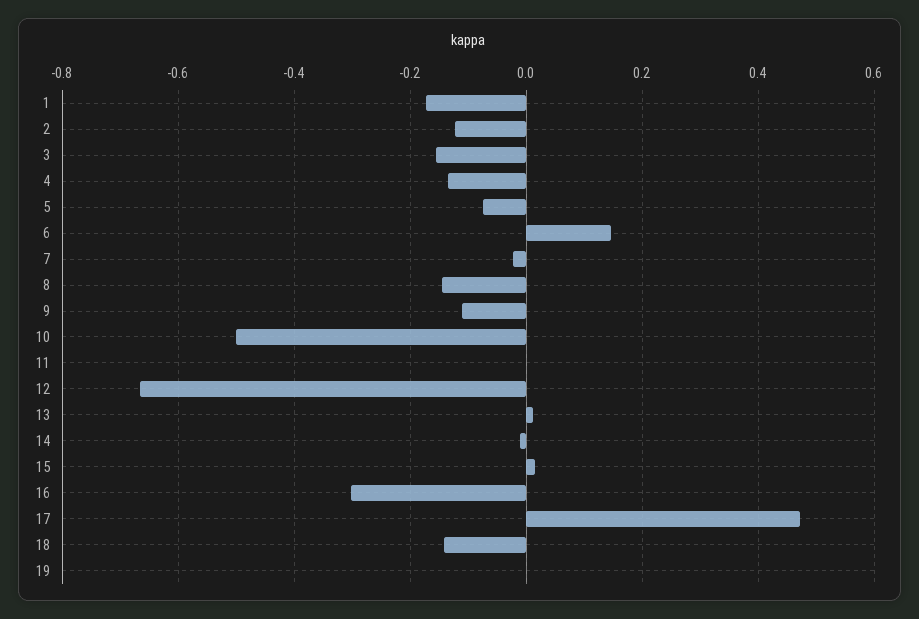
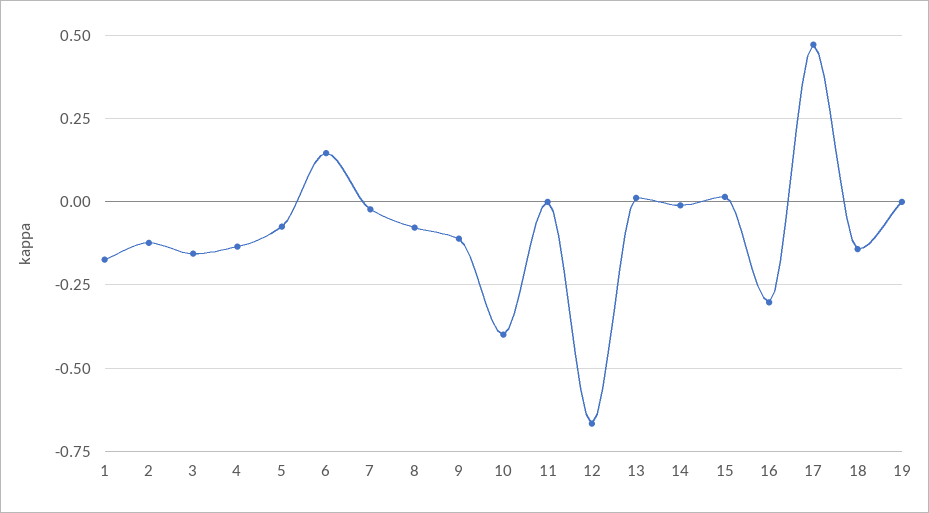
  {
    "1": -0.18,
    "2": -0.12,
    "3": -0.16,
    "4": -0.14,
    "5": -0.08,
    "6": 0.14,
    "7": -0.02,
-   "8": -0.14,
+   "8": -0.075,
    "9": -0.12,
-   "10": -0.5,
+   "10": -0.4,
    "11": 0,
    "12": -0.66,
    "13": 0.02,
    "14": -0.02,
    "15": 0.02,
    "16": -0.3,
    "17": 0.48,
    "18": -0.14,
    "19": 0
  }

